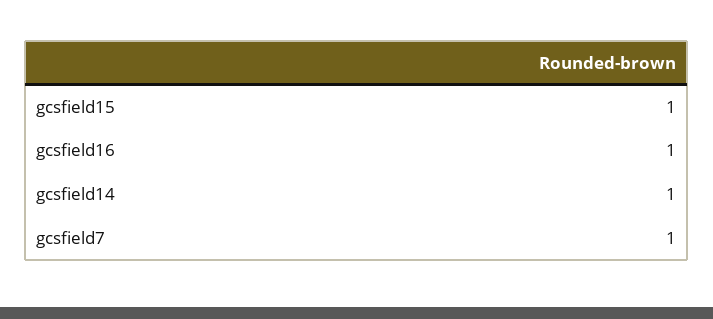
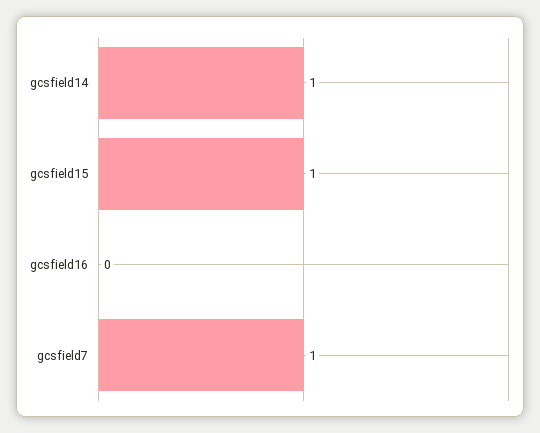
  {
    "gcsfield15": 1,
-   "gcsfield16": 1,
+   "gcsfield16": 0,
    "gcsfield14": 1,
    "gcsfield7": 1
  }

